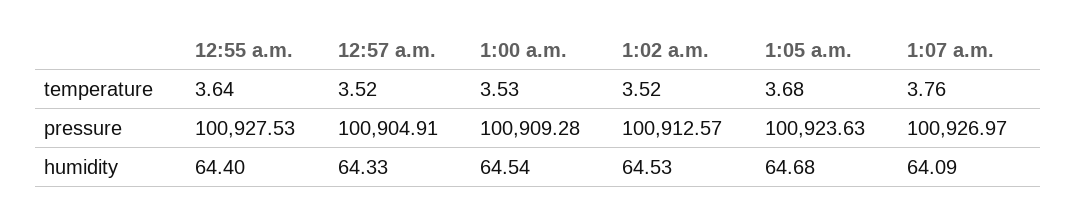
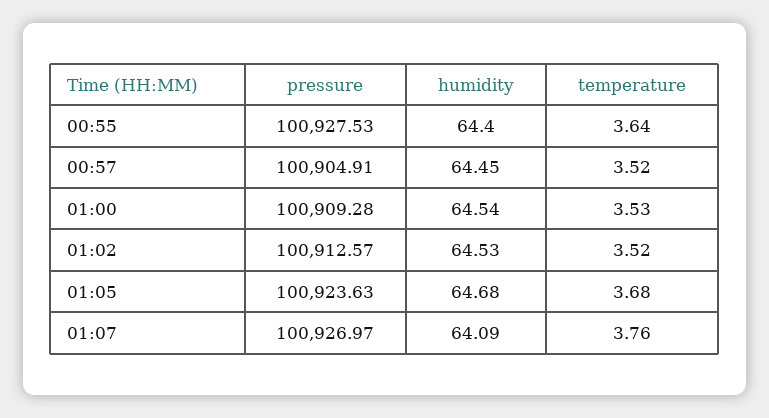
  {
    "12:55 a.m.": {
      "temperature": 3.64,
      "pressure": 100927.53,
      "humidity": 64.4
    },
    "12:57 a.m.": {
      "temperature": 3.52,
      "pressure": 100904.91,
-     "humidity": 64.33
+     "humidity": 64.45
    },
    "1:00 a.m.": {
      "temperature": 3.53,
      "pressure": 100909.28,
      "humidity": 64.54
    },
    "1:02 a.m.": {
      "temperature": 3.52,
      "pressure": 100912.57,
      "humidity": 64.53
    },
    "1:05 a.m.": {
      "temperature": 3.68,
      "pressure": 100923.63,
      "humidity": 64.68
    },
    "1:07 a.m.": {
      "temperature": 3.76,
      "pressure": 100926.97,
      "humidity": 64.09
    }
  }

